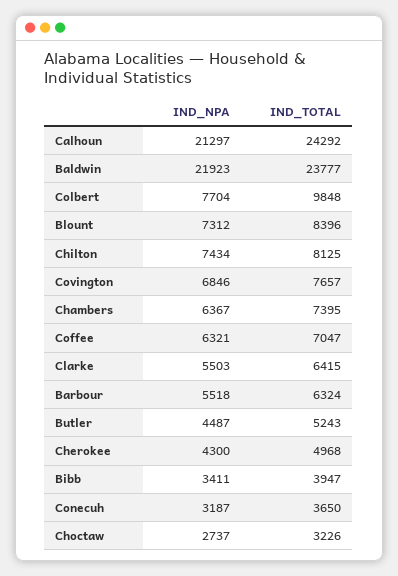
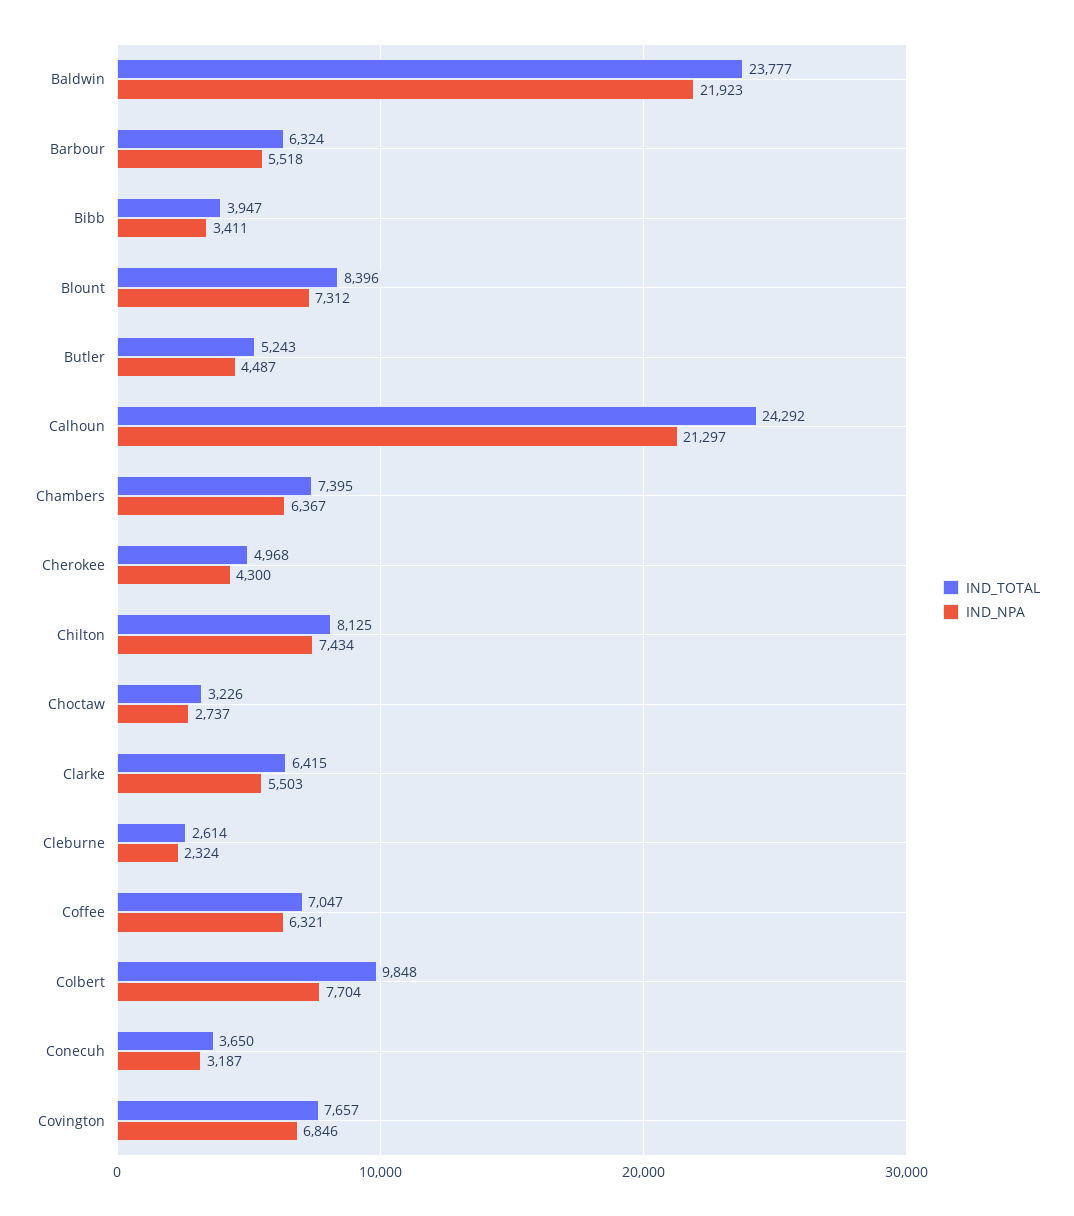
  {
    "IND_NPA": {
      "Calhoun": 21297,
      "Baldwin": 21923,
      "Colbert": 7704,
      "Blount": 7312,
      "Chilton": 7434,
      "Covington": 6846,
      "Chambers": 6367,
      "Coffee": 6321,
      "Clarke": 5503,
      "Barbour": 5518,
      "Butler": 4487,
      "Cherokee": 4300,
      "Bibb": 3411,
      "Conecuh": 3187,
-     "Choctaw": 2737
+     "Choctaw": 2737,
+     "Cleburne": 2324
    },
    "IND_TOTAL": {
      "Calhoun": 24292,
      "Baldwin": 23777,
      "Colbert": 9848,
      "Blount": 8396,
      "Chilton": 8125,
      "Covington": 7657,
      "Chambers": 7395,
      "Coffee": 7047,
      "Clarke": 6415,
      "Barbour": 6324,
      "Butler": 5243,
      "Cherokee": 4968,
      "Bibb": 3947,
      "Conecuh": 3650,
-     "Choctaw": 3226
+     "Choctaw": 3226,
+     "Cleburne": 2614
    }
  }

